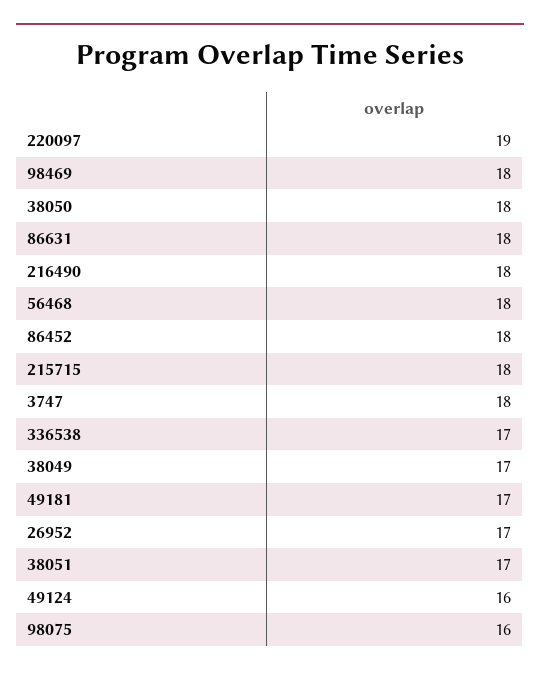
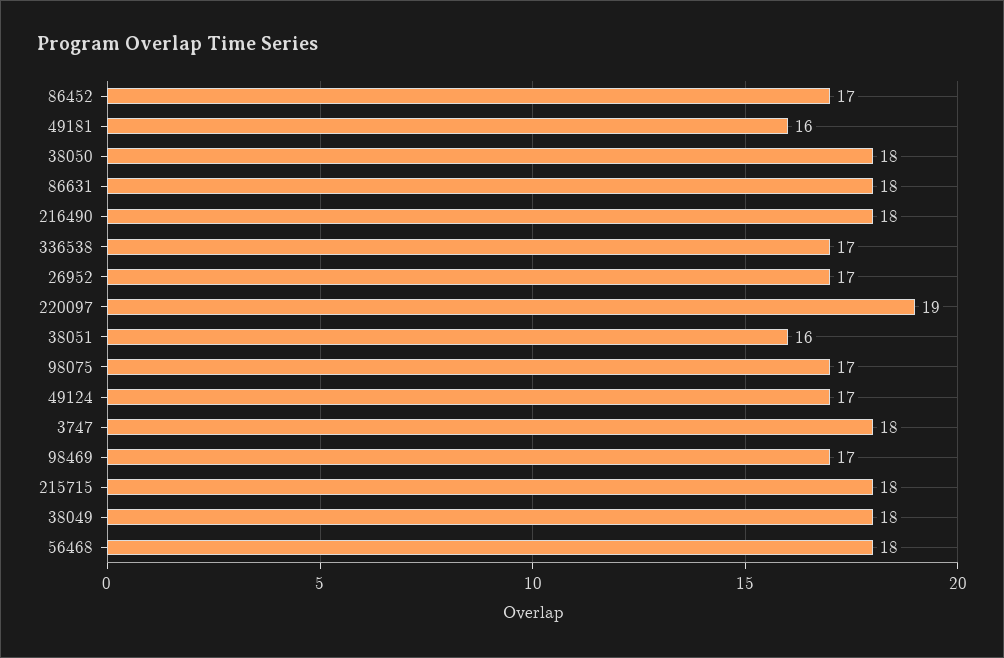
  {
    "220097": 19,
-   "98469": 18,
+   "98469": 17,
    "38050": 18,
    "86631": 18,
    "216490": 18,
    "56468": 18,
-   "86452": 18,
+   "86452": 17,
    "215715": 18,
    "3747": 18,
    "336538": 17,
-   "38049": 17,
+   "38049": 18,
-   "49181": 17,
+   "49181": 16,
    "26952": 17,
-   "38051": 17,
+   "38051": 16,
-   "49124": 16,
+   "49124": 17,
-   "98075": 16
+   "98075": 17
  }

